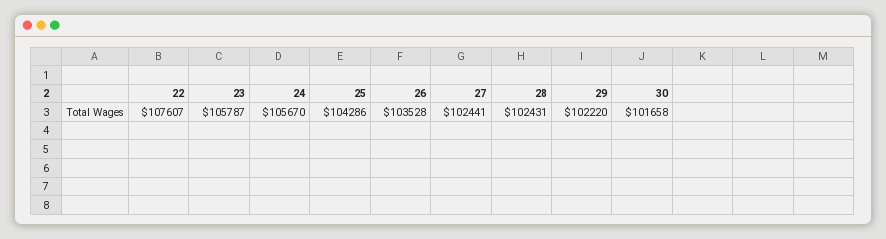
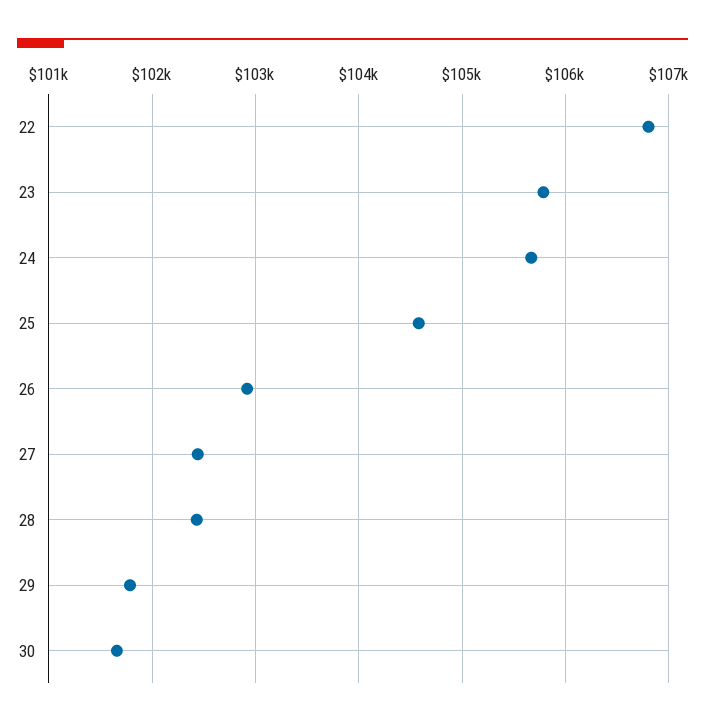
  {
-   "22": 107607,
+   "22": 106800,
    "23": 105787,
    "24": 105670,
-   "25": 104286,
+   "25": 104600,
-   "26": 103528,
+   "26": 102900,
    "27": 102441,
    "28": 102431,
-   "29": 102220,
+   "29": 101800,
    "30": 101658
  }

